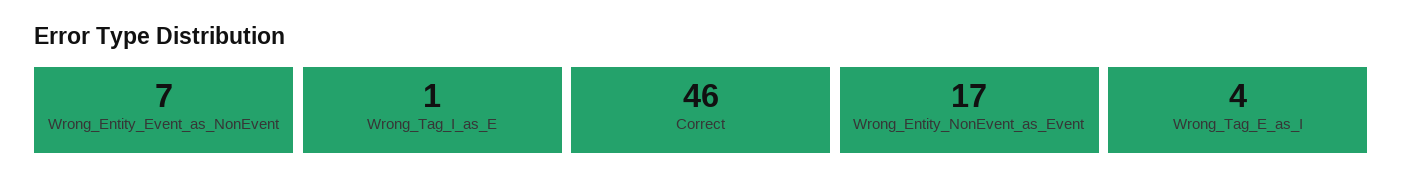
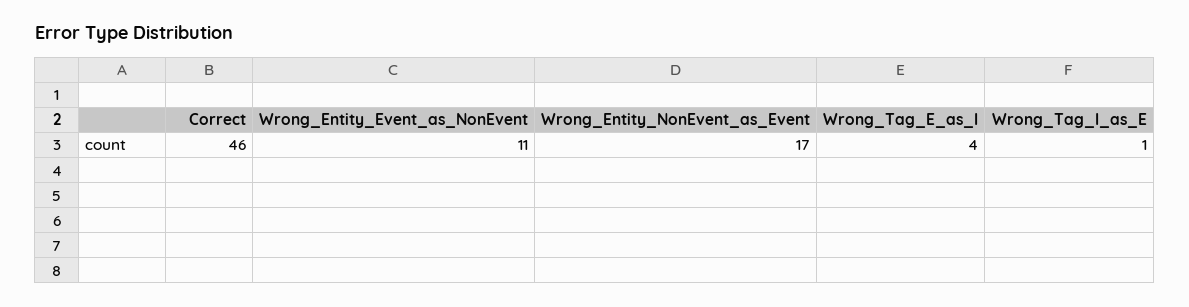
  {
-   "Wrong_Entity_Event_as_NonEvent": 7,
+   "Wrong_Entity_Event_as_NonEvent": 11,
    "Wrong_Tag_I_as_E": 1,
    "Correct": 46,
    "Wrong_Entity_NonEvent_as_Event": 17,
    "Wrong_Tag_E_as_I": 4
  }

